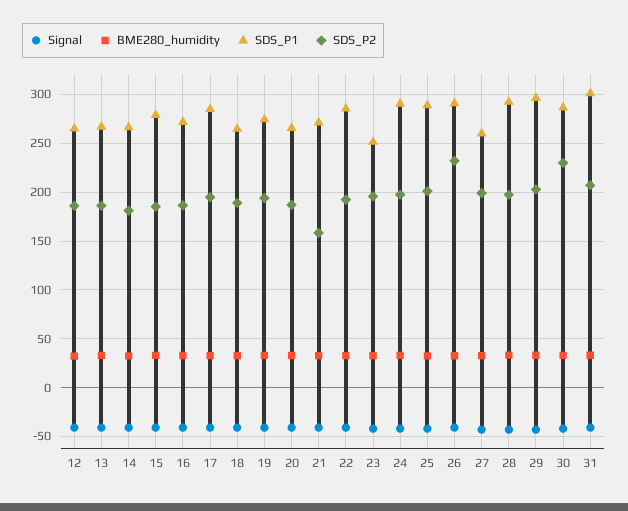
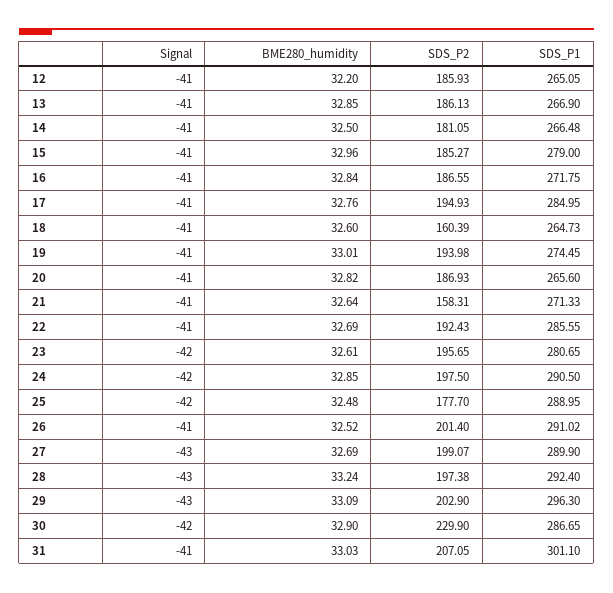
  {
    "Signal": {
      "12": -41,
      "13": -41,
      "14": -41,
      "15": -41,
      "16": -41,
      "17": -41,
      "18": -41,
      "19": -41,
      "20": -41,
      "21": -41,
      "22": -41,
      "23": -42,
      "24": -42,
      "25": -42,
      "26": -41,
      "27": -43,
      "28": -43,
      "29": -43,
      "30": -42,
      "31": -41
    },
    "BME280_humidity": {
      "12": 32.2,
      "13": 32.85,
      "14": 32.5,
      "15": 32.96,
      "16": 32.84,
      "17": 32.76,
      "18": 32.6,
      "19": 33.01,
      "20": 32.82,
      "21": 32.64,
      "22": 32.69,
      "23": 32.61,
      "24": 32.85,
      "25": 32.48,
      "26": 32.52,
      "27": 32.69,
      "28": 33.24,
      "29": 33.09,
      "30": 32.9,
      "31": 33.03
    },
    "SDS_P1": {
      "12": 265.05,
      "13": 266.9,
      "14": 266.48,
      "15": 279,
      "16": 271.75,
      "17": 284.95,
      "18": 264.73,
      "19": 274.45,
      "20": 265.6,
      "21": 271.33,
      "22": 285.55,
-     "23": 250,
+     "23": 280.65,
      "24": 290.5,
      "25": 288.95,
      "26": 291.02,
-     "27": 260,
+     "27": 289.9,
      "28": 292.4,
      "29": 296.3,
      "30": 286.65,
      "31": 301.1
    },
    "SDS_P2": {
      "12": 185.93,
      "13": 186.13,
      "14": 181.05,
      "15": 185.27,
      "16": 186.55,
      "17": 194.93,
-     "18": 190,
+     "18": 160.39,
      "19": 193.98,
      "20": 186.93,
      "21": 158.31,
      "22": 192.43,
      "23": 195.65,
      "24": 197.5,
-     "25": 200,
+     "25": 177.7,
-     "26": 230,
+     "26": 201.4,
      "27": 199.07,
      "28": 197.38,
      "29": 202.9,
      "30": 229.9,
      "31": 207.05
    }
  }

